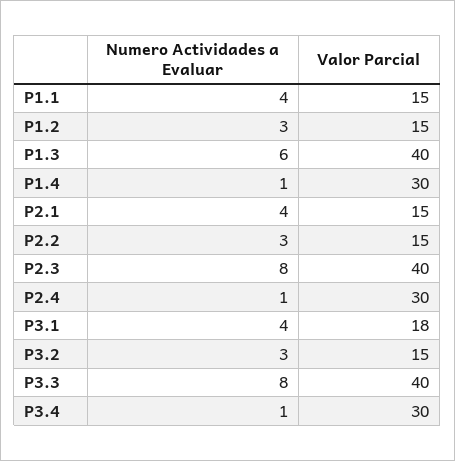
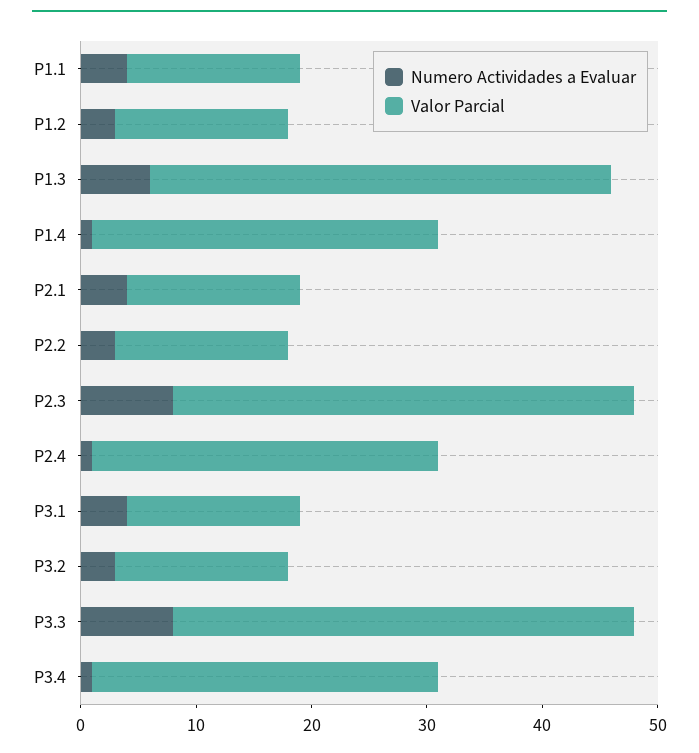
  {
    "Numero Actividades a Evaluar": {
      "P1.1": 4,
      "P1.2": 3,
      "P1.3": 6,
      "P1.4": 1,
      "P2.1": 4,
      "P2.2": 3,
      "P2.3": 8,
      "P2.4": 1,
      "P3.1": 4,
      "P3.2": 3,
      "P3.3": 8,
      "P3.4": 1
    },
    "Valor Parcial": {
      "P1.1": 15,
      "P1.2": 15,
      "P1.3": 40,
      "P1.4": 30,
      "P2.1": 15,
      "P2.2": 15,
      "P2.3": 40,
      "P2.4": 30,
-     "P3.1": 18,
+     "P3.1": 15,
      "P3.2": 15,
      "P3.3": 40,
      "P3.4": 30
    }
  }

